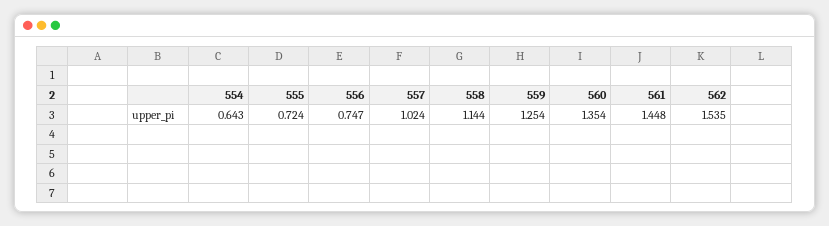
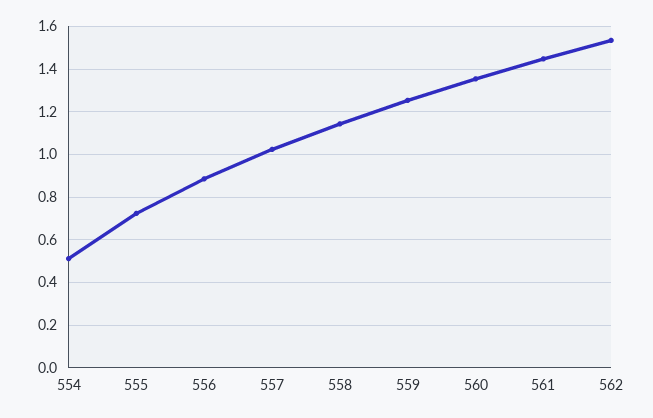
  {
-   "554": 0.643,
+   "554": 0.5,
    "555": 0.724,
-   "556": 0.747,
+   "556": 0.9,
    "557": 1.024,
    "558": 1.144,
    "559": 1.254,
    "560": 1.354,
    "561": 1.448,
    "562": 1.535
  }

